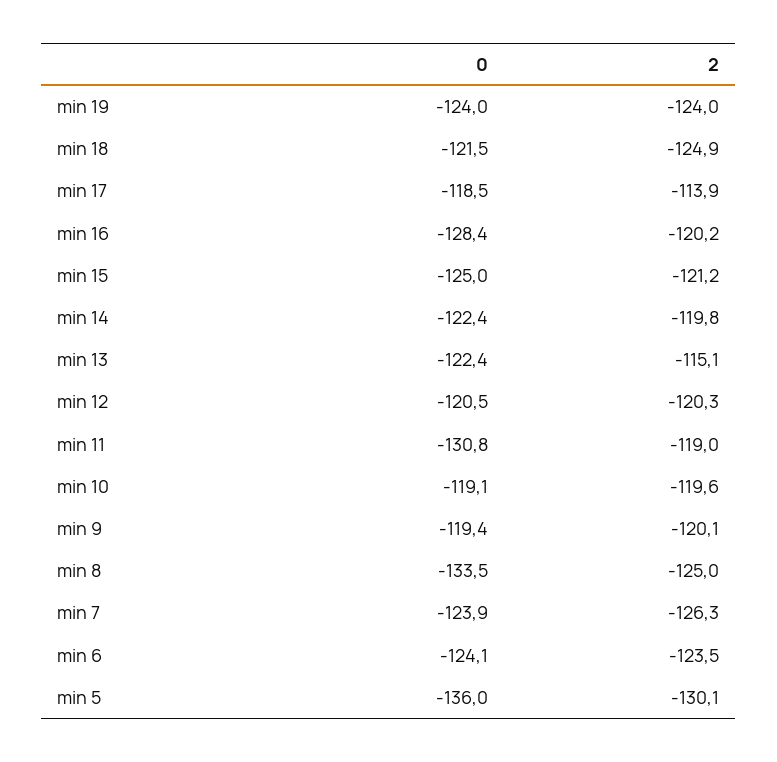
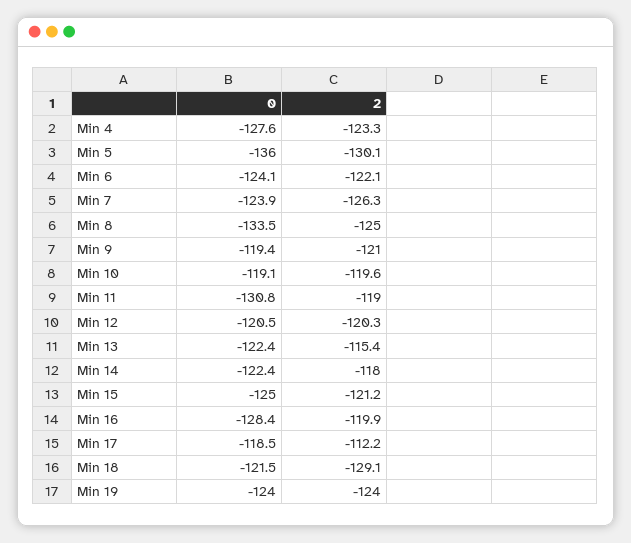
  {
    "0": {
      "min 19": -124,
      "min 18": -121.5,
      "min 17": -118.5,
      "min 16": -128.4,
      "min 15": -125,
      "min 14": -122.4,
      "min 13": -122.4,
      "min 12": -120.5,
      "min 11": -130.8,
      "min 10": -119.1,
      "min 9": -119.4,
      "min 8": -133.5,
      "min 7": -123.9,
      "min 6": -124.1,
-     "min 5": -136
+     "min 5": -136,
+     "Min 4": -127.6
    },
    "2": {
      "min 19": -124,
-     "min 18": -124.9,
+     "min 18": -129.1,
-     "min 17": -113.9,
+     "min 17": -112.2,
-     "min 16": -120.2,
+     "min 16": -119.9,
      "min 15": -121.2,
-     "min 14": -119.8,
+     "min 14": -118,
-     "min 13": -115.1,
+     "min 13": -115.4,
      "min 12": -120.3,
      "min 11": -119,
      "min 10": -119.6,
-     "min 9": -120.1,
+     "min 9": -121,
      "min 8": -125,
      "min 7": -126.3,
-     "min 6": -123.5,
+     "min 6": -122.1,
-     "min 5": -130.1
+     "min 5": -130.1,
+     "Min 4": -123.3
    }
  }

